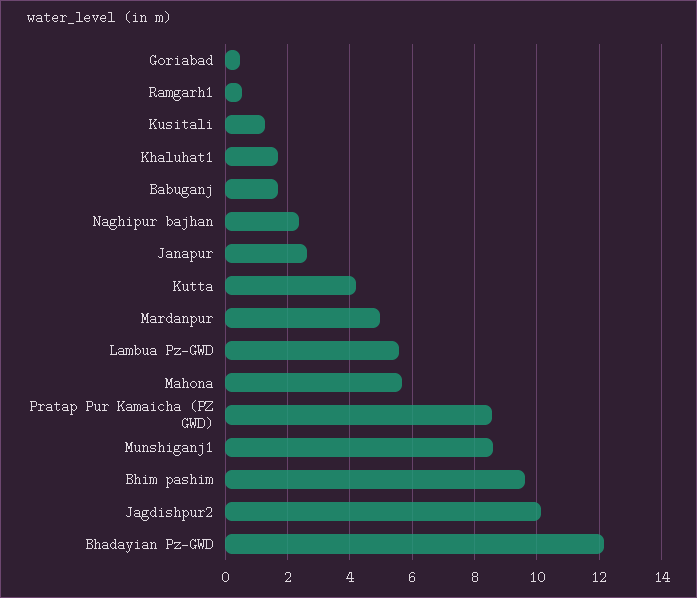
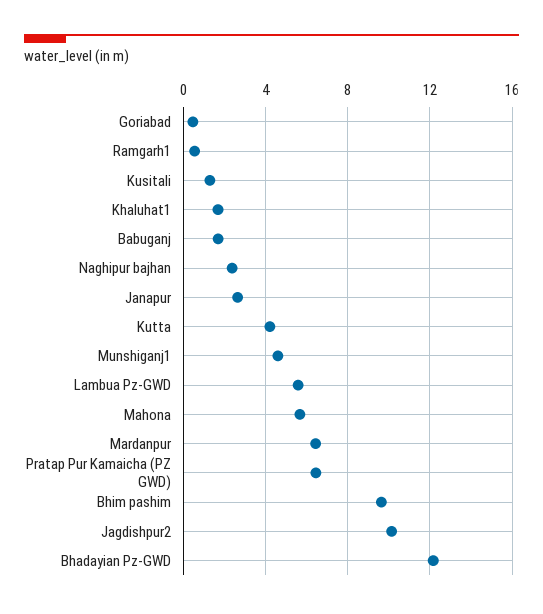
  {
    "Goriabad": 0.4,
    "Ramgarh1": 0.6,
    "Kusitali": 1.2,
    "Khaluhat1": 1.6,
    "Babuganj": 1.6,
    "Naghipur bajhan": 2.4,
    "Janapur": 2.6,
    "Kutta": 4.2,
-   "Mardanpur": 5,
+   "Mardanpur": 6.5,
    "Lambua Pz-GWD": 5.6,
    "Mahona": 5.6,
-   "Pratap Pur Kamaicha (PZ GWD)": 8.6,
+   "Pratap Pur Kamaicha (PZ GWD)": 6.5,
-   "Munshiganj1": 8.6,
+   "Munshiganj1": 4.5,
    "Bhim pashim": 9.6,
    "Jagdishpur2": 10.2,
    "Bhadayian Pz-GWD": 12.2
  }

